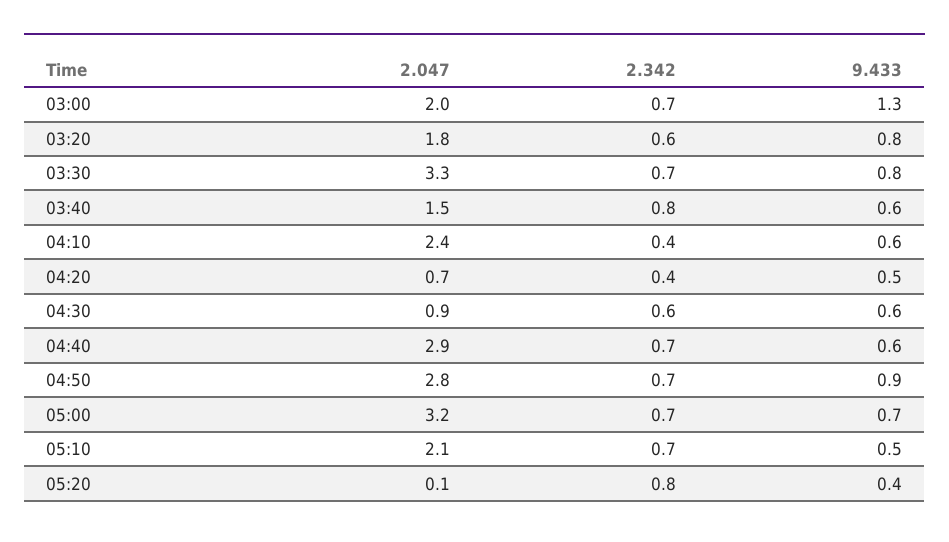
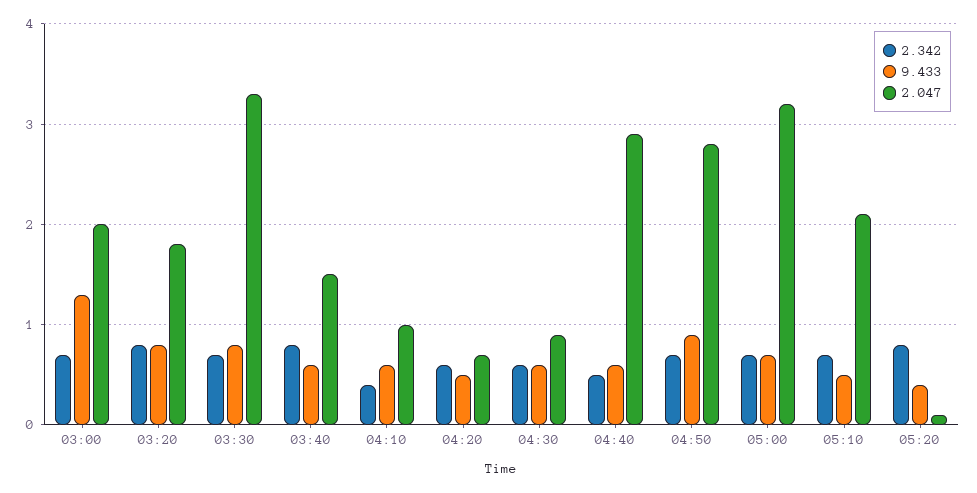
  {
    "2.047": {
      "03:00": 2,
      "03:20": 1.8,
      "03:30": 3.3,
      "03:40": 1.5,
-     "04:10": 2.4,
+     "04:10": 1,
      "04:20": 0.7,
      "04:30": 0.9,
      "04:40": 2.9,
      "04:50": 2.8,
      "05:00": 3.2,
      "05:10": 2.1,
      "05:20": 0.1
    },
    "2.342": {
      "03:00": 0.7,
-     "03:20": 0.6,
+     "03:20": 0.8,
      "03:30": 0.7,
      "03:40": 0.8,
      "04:10": 0.4,
-     "04:20": 0.4,
+     "04:20": 0.6,
      "04:30": 0.6,
-     "04:40": 0.7,
+     "04:40": 0.5,
      "04:50": 0.7,
      "05:00": 0.7,
      "05:10": 0.7,
      "05:20": 0.8
    },
    "9.433": {
      "03:00": 1.3,
      "03:20": 0.8,
      "03:30": 0.8,
      "03:40": 0.6,
      "04:10": 0.6,
      "04:20": 0.5,
      "04:30": 0.6,
      "04:40": 0.6,
      "04:50": 0.9,
      "05:00": 0.7,
      "05:10": 0.5,
      "05:20": 0.4
    }
  }

